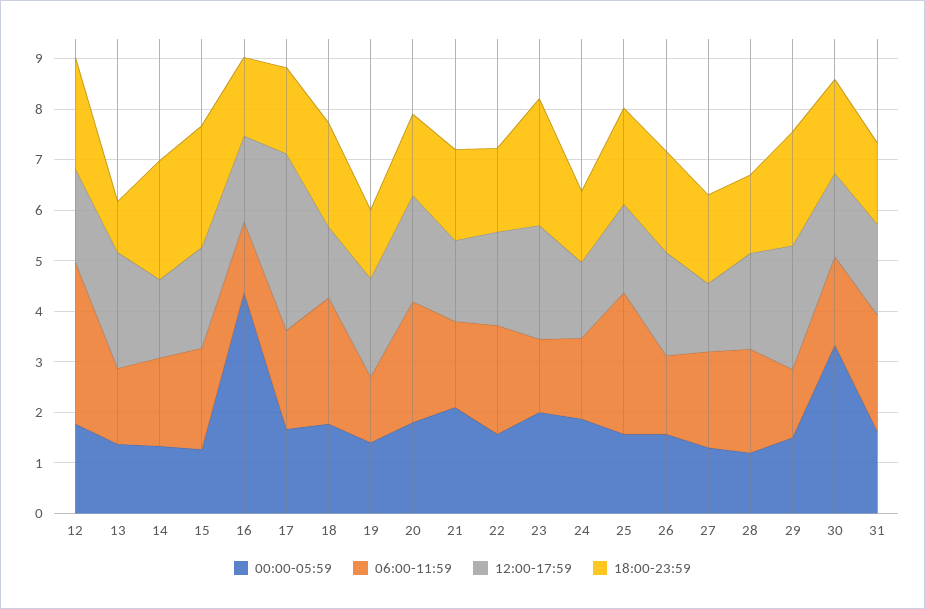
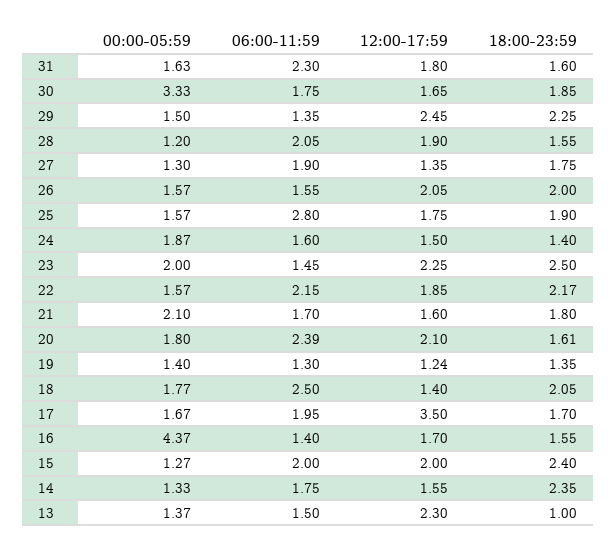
  {
    "00:00-05:59": {
-     "12": 1.8,
      "13": 1.37,
      "14": 1.33,
      "15": 1.27,
      "16": 4.37,
      "17": 1.67,
      "18": 1.77,
      "19": 1.4,
      "20": 1.8,
      "21": 2.1,
      "22": 1.57,
      "23": 2,
      "24": 1.87,
      "25": 1.57,
      "26": 1.57,
      "27": 1.3,
      "28": 1.2,
      "29": 1.5,
      "30": 3.33,
      "31": 1.63
    },
    "06:00-11:59": {
-     "12": 3.2,
      "13": 1.5,
      "14": 1.75,
      "15": 2,
      "16": 1.4,
      "17": 1.95,
      "18": 2.5,
      "19": 1.3,
      "20": 2.39,
      "21": 1.7,
      "22": 2.15,
      "23": 1.45,
      "24": 1.6,
      "25": 2.8,
      "26": 1.55,
      "27": 1.9,
      "28": 2.05,
      "29": 1.35,
      "30": 1.75,
      "31": 2.3
    },
    "12:00-17:59": {
-     "12": 1.8,
      "13": 2.3,
      "14": 1.55,
      "15": 2,
      "16": 1.7,
      "17": 3.5,
      "18": 1.4,
-     "19": 2,
+     "19": 1.24,
      "20": 2.1,
      "21": 1.6,
      "22": 1.85,
      "23": 2.25,
      "24": 1.5,
      "25": 1.75,
      "26": 2.05,
      "27": 1.35,
      "28": 1.9,
      "29": 2.45,
      "30": 1.65,
      "31": 1.8
    },
    "18:00-23:59": {
-     "12": 2.2,
      "13": 1,
      "14": 2.35,
      "15": 2.4,
      "16": 1.55,
      "17": 1.7,
      "18": 2.05,
      "19": 1.35,
      "20": 1.61,
      "21": 1.8,
-     "22": 1.6,
+     "22": 2.17,
      "23": 2.5,
      "24": 1.4,
      "25": 1.9,
      "26": 2,
      "27": 1.75,
      "28": 1.55,
      "29": 2.25,
      "30": 1.85,
      "31": 1.6
    }
  }

